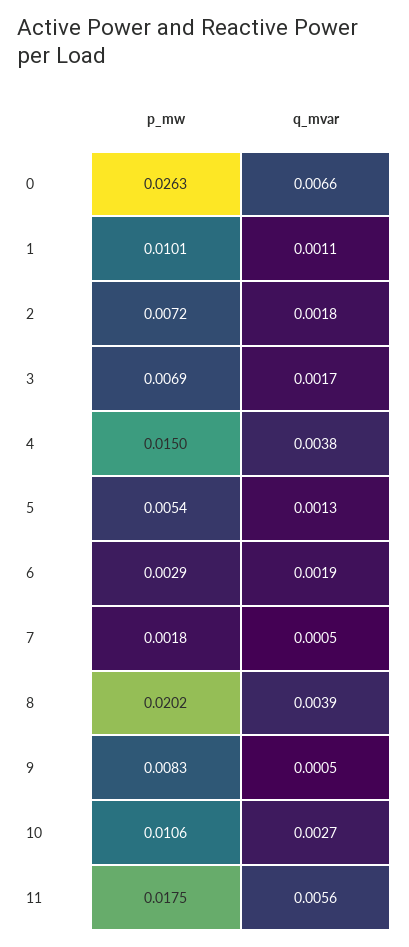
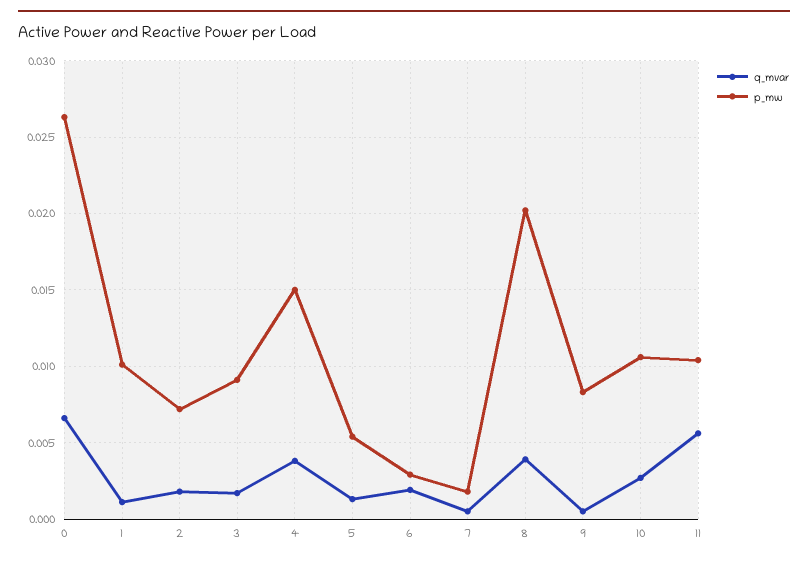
  {
    "p_mw": {
      "0": 0.0263,
      "1": 0.0101,
      "2": 0.0072,
-     "3": 0.0069,
+     "3": 0.009,
      "4": 0.015,
      "5": 0.0054,
      "6": 0.0029,
      "7": 0.0018,
      "8": 0.0202,
      "9": 0.0083,
      "10": 0.0106,
-     "11": 0.0175
+     "11": 0.0105
    },
    "q_mvar": {
      "0": 0.0066,
      "1": 0.0011,
      "2": 0.0018,
      "3": 0.0017,
      "4": 0.0038,
      "5": 0.0013,
      "6": 0.0019,
      "7": 0.0005,
      "8": 0.0039,
      "9": 0.0005,
      "10": 0.0027,
      "11": 0.0056
    }
  }

